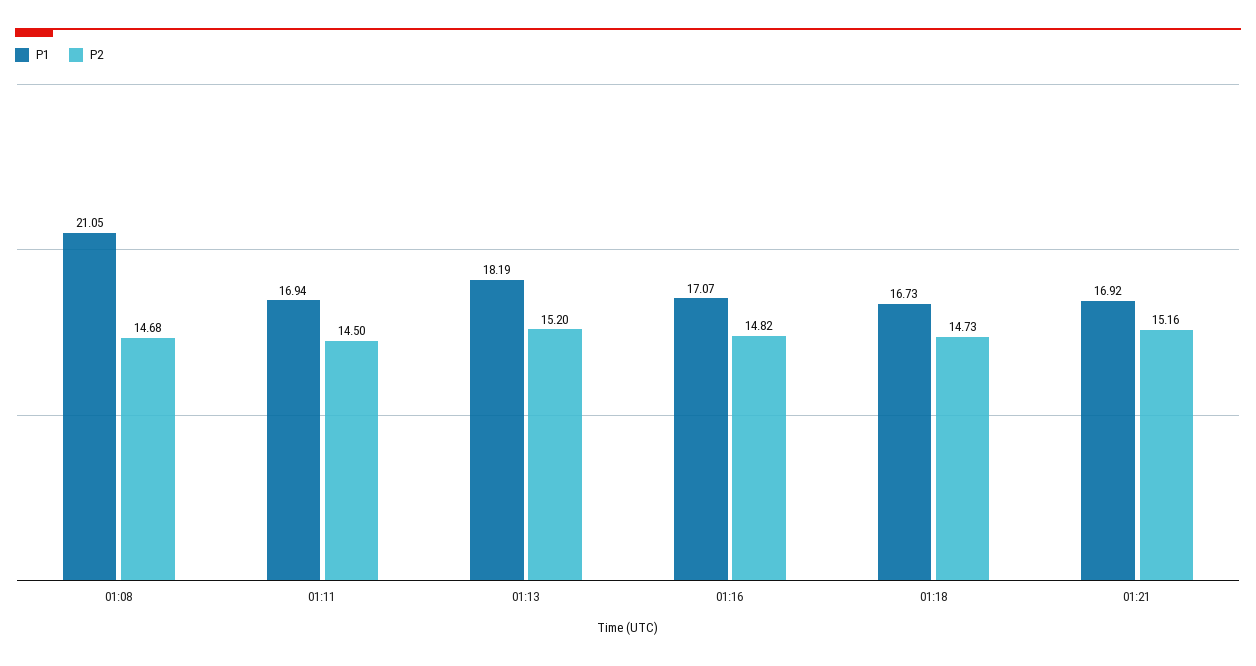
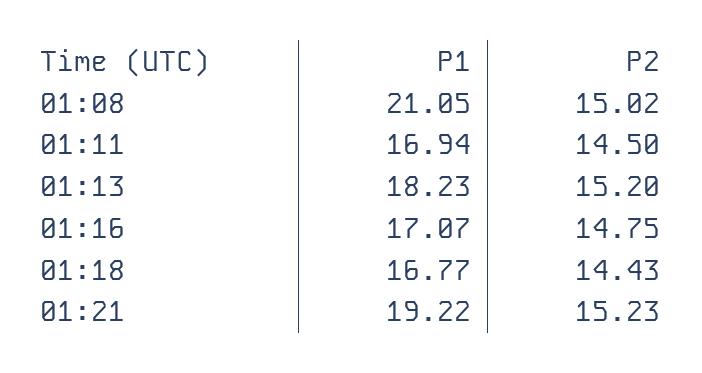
  {
    "P1": {
      "01:08": 21.05,
      "01:11": 16.94,
-     "01:13": 18.19,
+     "01:13": 18.23,
      "01:16": 17.07,
-     "01:18": 16.73,
+     "01:18": 16.77,
-     "01:21": 16.92
+     "01:21": 19.22
    },
    "P2": {
-     "01:08": 14.68,
+     "01:08": 15.02,
      "01:11": 14.5,
      "01:13": 15.2,
-     "01:16": 14.82,
+     "01:16": 14.75,
-     "01:18": 14.73,
+     "01:18": 14.43,
-     "01:21": 15.16
+     "01:21": 15.23
    }
  }

